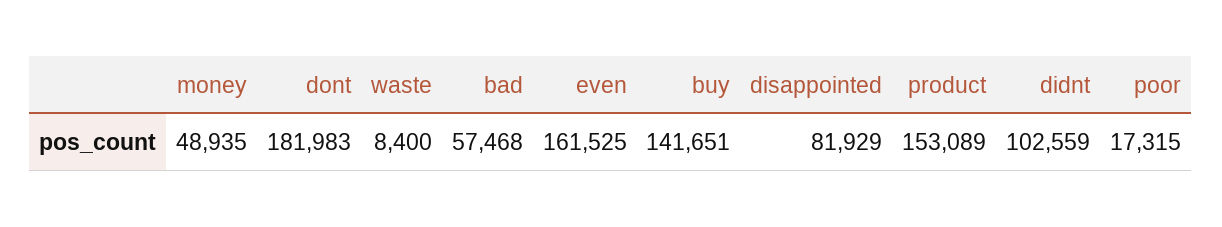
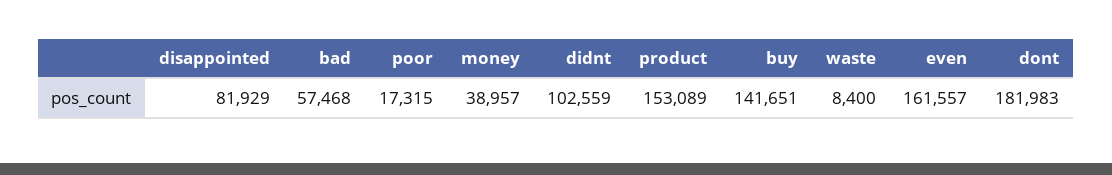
  {
-   "money": 48935,
+   "money": 38957,
    "dont": 181983,
    "waste": 8400,
    "bad": 57468,
-   "even": 161525,
+   "even": 161557,
    "buy": 141651,
    "disappointed": 81929,
    "product": 153089,
    "didnt": 102559,
    "poor": 17315
  }

